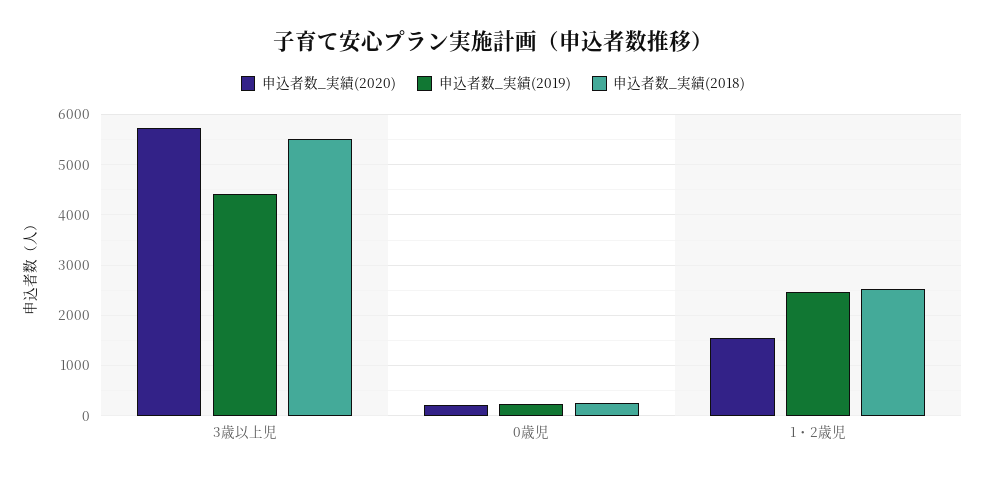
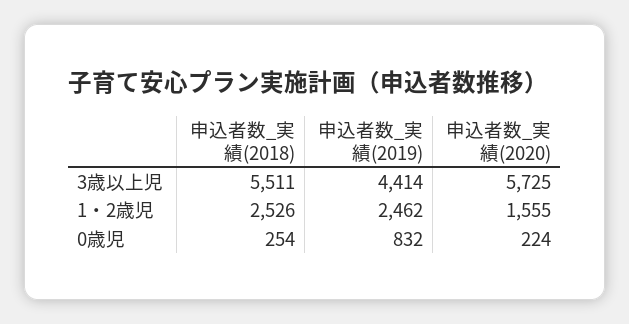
  {
    "申込者数_実績(2020)": {
      "3歳以上児": 5725,
      "0歳児": 224,
      "1・2歳児": 1555
    },
    "申込者数_実績(2019)": {
      "3歳以上児": 4414,
-     "0歳児": 200,
+     "0歳児": 832,
      "1・2歳児": 2462
    },
    "申込者数_実績(2018)": {
      "3歳以上児": 5511,
      "0歳児": 254,
      "1・2歳児": 2526
    }
  }

